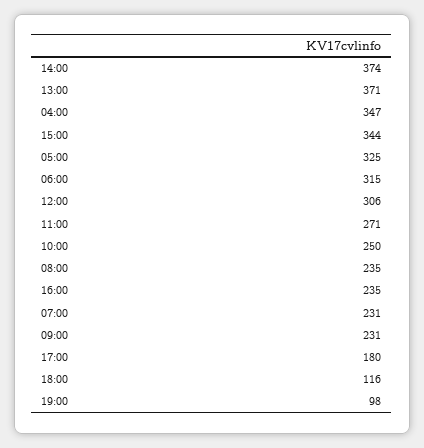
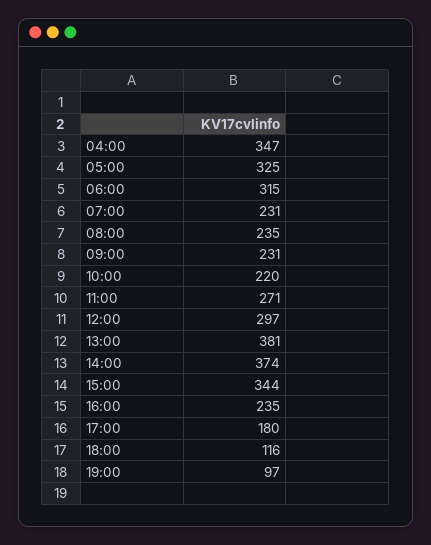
  {
    "14:00": 374,
-   "13:00": 371,
+   "13:00": 381,
    "04:00": 347,
    "15:00": 344,
    "05:00": 325,
    "06:00": 315,
-   "12:00": 306,
+   "12:00": 297,
    "11:00": 271,
-   "10:00": 250,
+   "10:00": 220,
    "08:00": 235,
    "16:00": 235,
    "07:00": 231,
    "09:00": 231,
    "17:00": 180,
    "18:00": 116,
-   "19:00": 98
+   "19:00": 97
  }

